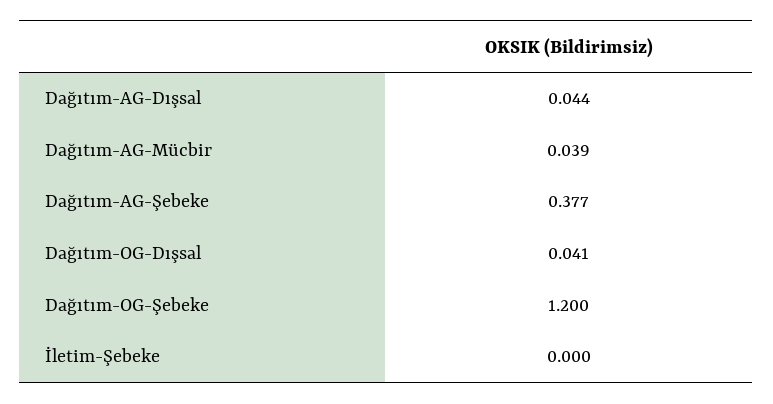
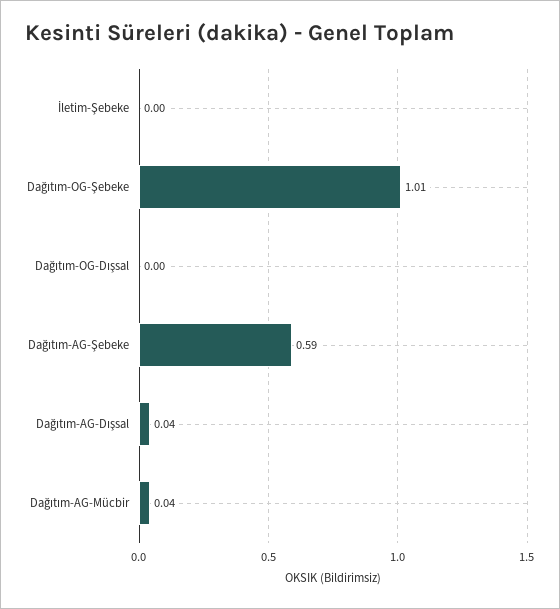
  {
    "Dağıtım-AG-Dışsal": 0.044,
    "Dağıtım-AG-Mücbir": 0.039,
-   "Dağıtım-AG-Şebeke": 0.377,
+   "Dağıtım-AG-Şebeke": 0.59,
-   "Dağıtım-OG-Dışsal": 0.041,
+   "Dağıtım-OG-Dışsal": 0,
-   "Dağıtım-OG-Şebeke": 1.2,
+   "Dağıtım-OG-Şebeke": 1.01,
    "İletim-Şebeke": 0
  }

